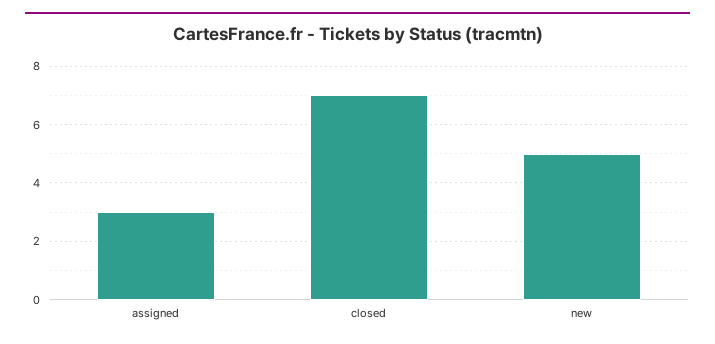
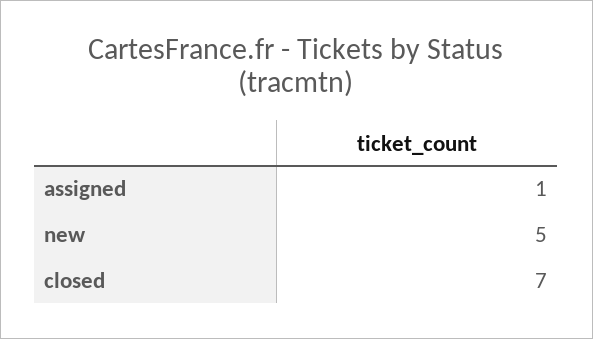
  {
-   "assigned": 3,
+   "assigned": 1,
    "closed": 7,
    "new": 5
  }

